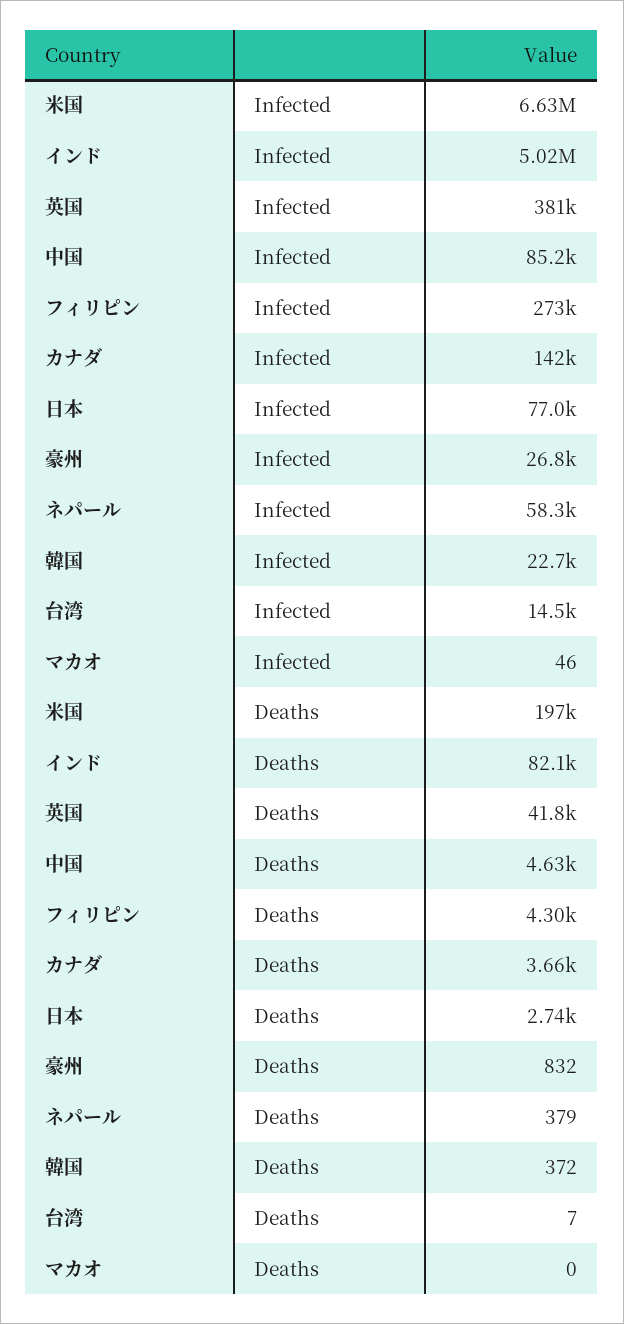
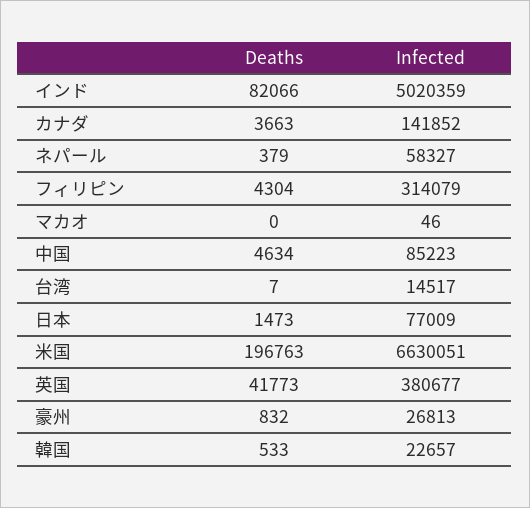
  {
    "米国": {
      "Infected": 6630051,
      "Deaths": 196763
    },
    "インド": {
      "Infected": 5020359,
      "Deaths": 82066
    },
    "英国": {
      "Infected": 380677,
      "Deaths": 41773
    },
    "中国": {
      "Infected": 85223,
      "Deaths": 4634
    },
    "フィリピン": {
-     "Infected": 273000,
+     "Infected": 314079,
      "Deaths": 4304
    },
    "カナダ": {
      "Infected": 141852,
      "Deaths": 3663
    },
    "日本": {
      "Infected": 77009,
-     "Deaths": 2740
+     "Deaths": 1473
    },
    "豪州": {
      "Infected": 26813,
      "Deaths": 832
    },
    "ネパール": {
      "Infected": 58327,
      "Deaths": 379
    },
    "韓国": {
      "Infected": 22657,
-     "Deaths": 372
+     "Deaths": 533
    },
    "台湾": {
      "Infected": 14517,
      "Deaths": 7
    },
    "マカオ": {
      "Infected": 46,
      "Deaths": 0
    }
  }

